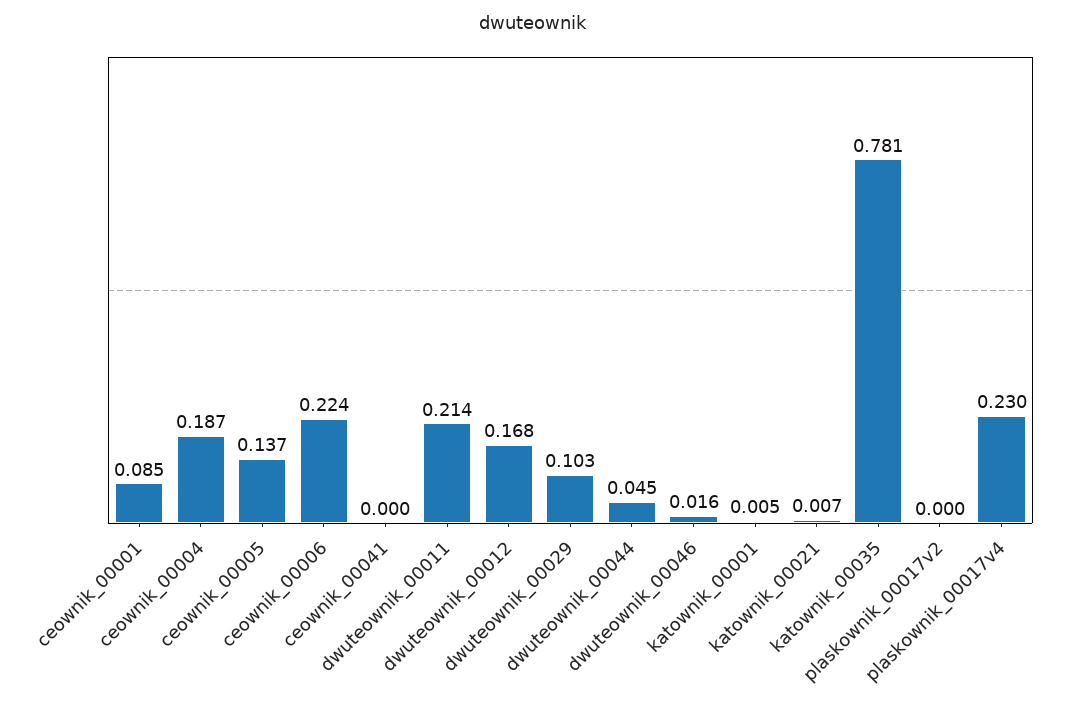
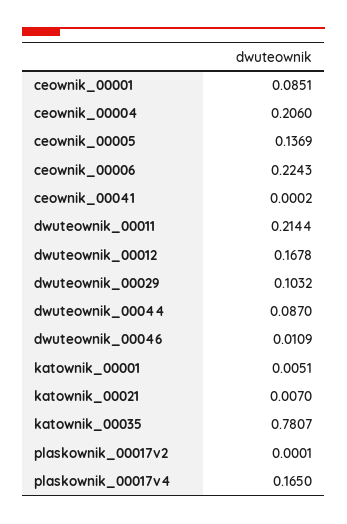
  {
    "ceownik_00001": 0.0851,
-   "ceownik_00004": 0.187,
+   "ceownik_00004": 0.206,
    "ceownik_00005": 0.1369,
    "ceownik_00006": 0.2243,
    "ceownik_00041": 0.0002,
    "dwuteownik_00011": 0.2144,
    "dwuteownik_00012": 0.1678,
    "dwuteownik_00029": 0.1032,
-   "dwuteownik_00044": 0.045,
+   "dwuteownik_00044": 0.087,
-   "dwuteownik_00046": 0.016,
+   "dwuteownik_00046": 0.0109,
    "katownik_00001": 0.0051,
    "katownik_00021": 0.007,
    "katownik_00035": 0.7807,
    "plaskownik_00017v2": 0.0001,
-   "plaskownik_00017v4": 0.23
+   "plaskownik_00017v4": 0.165
  }

